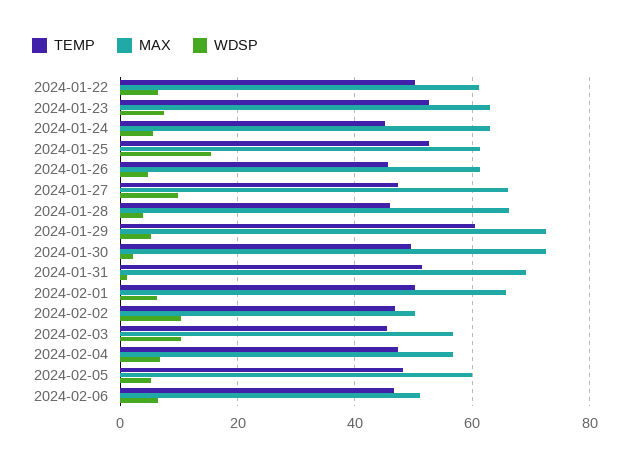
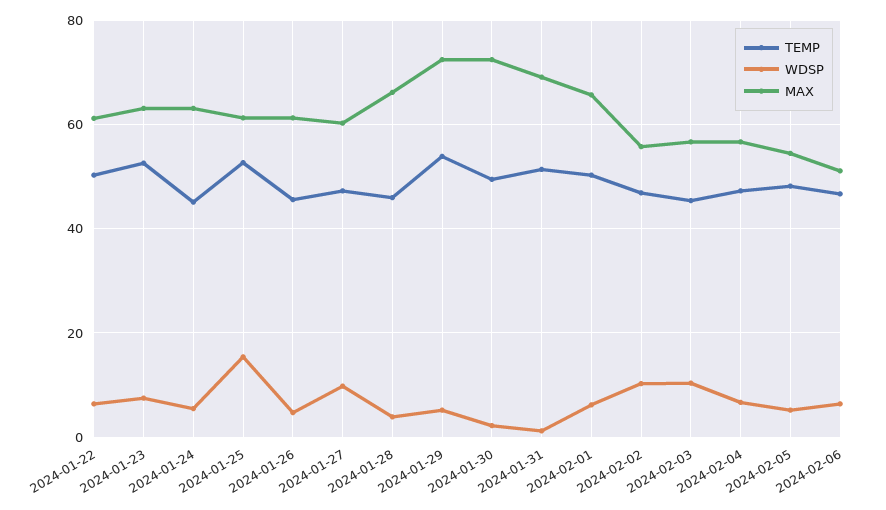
  {
    "TEMP": {
      "2024-01-22": 50,
      "2024-01-23": 52,
      "2024-01-24": 46,
      "2024-01-25": 52,
      "2024-01-26": 46,
      "2024-01-27": 48,
      "2024-01-28": 46,
-     "2024-01-29": 60,
+     "2024-01-29": 54,
      "2024-01-30": 50,
      "2024-01-31": 52,
      "2024-02-01": 50,
      "2024-02-02": 46,
      "2024-02-03": 46,
      "2024-02-04": 48,
      "2024-02-05": 48,
      "2024-02-06": 46
    },
    "MAX": {
      "2024-01-22": 62,
      "2024-01-23": 64,
      "2024-01-24": 64,
      "2024-01-25": 62,
      "2024-01-26": 62,
-     "2024-01-27": 66,
+     "2024-01-27": 60,
      "2024-01-28": 66,
      "2024-01-29": 72,
      "2024-01-30": 72,
      "2024-01-31": 70,
      "2024-02-01": 66,
-     "2024-02-02": 50,
+     "2024-02-02": 56,
      "2024-02-03": 56,
      "2024-02-04": 56,
-     "2024-02-05": 60,
+     "2024-02-05": 54,
      "2024-02-06": 52
    },
    "WDSP": {
      "2024-01-22": 6,
      "2024-01-23": 8,
      "2024-01-24": 6,
      "2024-01-25": 16,
      "2024-01-26": 4,
      "2024-01-27": 10,
      "2024-01-28": 4,
      "2024-01-29": 6,
      "2024-01-30": 2,
      "2024-01-31": 2,
      "2024-02-01": 6,
      "2024-02-02": 10,
      "2024-02-03": 10,
      "2024-02-04": 6,
      "2024-02-05": 6,
      "2024-02-06": 6
    }
  }

